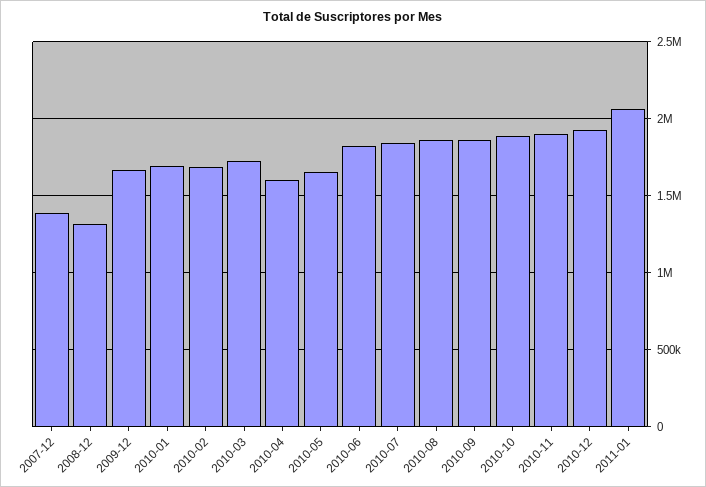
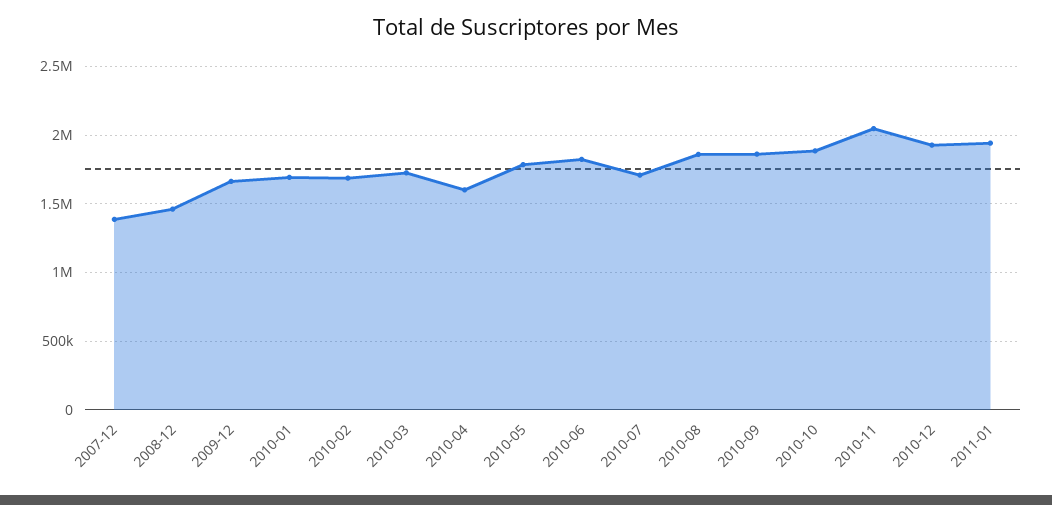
  {
    "2007-12": 1400000,
-   "2008-12": 1300000,
+   "2008-12": 1450000,
    "2009-12": 1650000,
    "2010-01": 1700000,
    "2010-02": 1700000,
    "2010-03": 1750000,
    "2010-04": 1600000,
-   "2010-05": 1650000,
+   "2010-05": 1800000,
    "2010-06": 1800000,
-   "2010-07": 1850000,
+   "2010-07": 1700000,
    "2010-08": 1850000,
    "2010-09": 1850000,
    "2010-10": 1900000,
-   "2010-11": 1900000,
+   "2010-11": 2050000,
    "2010-12": 1950000,
-   "2011-01": 2050000
+   "2011-01": 1950000
  }

